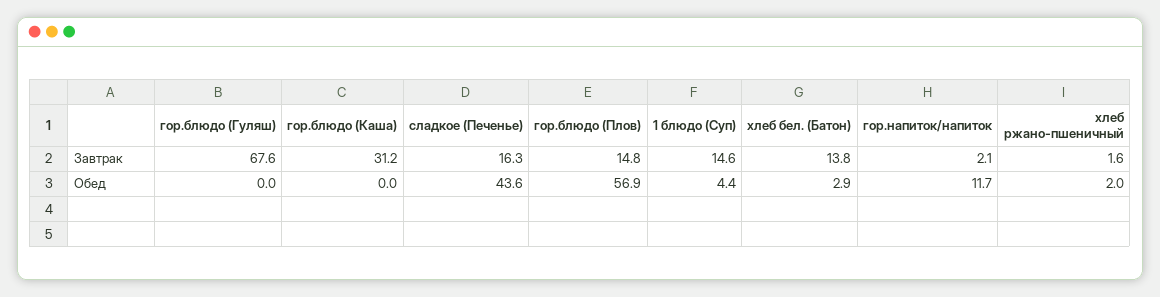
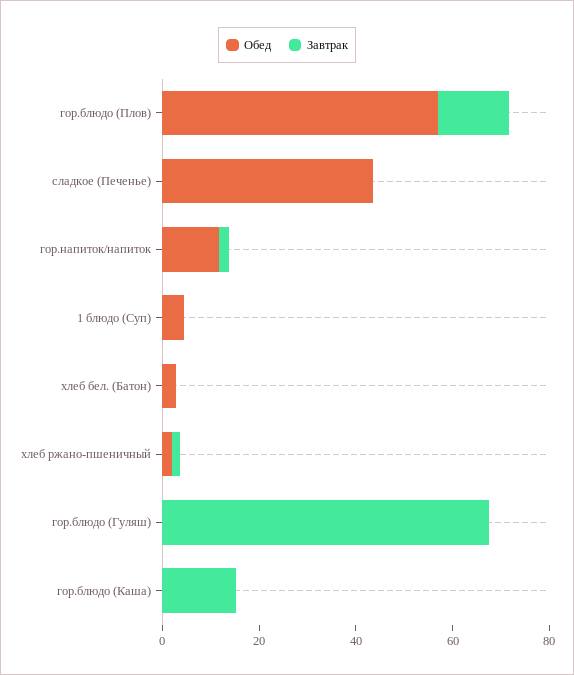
  {
    "Завтрак": {
      "гор.блюдо (Гуляш)": 67.6,
-     "гор.блюдо (Каша)": 31.2,
+     "гор.блюдо (Каша)": 15,
-     "сладкое (Печенье)": 16.3,
+     "сладкое (Печенье)": 0,
      "гор.блюдо (Плов)": 14.8,
-     "1 блюдо (Суп)": 14.6,
+     "1 блюдо (Суп)": 0,
-     "хлеб бел. (Батон)": 13.8,
+     "хлеб бел. (Батон)": 0,
      "гор.напиток/напиток": 2.1,
      "хлеб ржано-пшеничный": 1.6
    },
    "Обед": {
      "гор.блюдо (Гуляш)": 0,
      "гор.блюдо (Каша)": 0,
      "сладкое (Печенье)": 43.6,
      "гор.блюдо (Плов)": 56.9,
      "1 блюдо (Суп)": 4.4,
      "хлеб бел. (Батон)": 2.9,
      "гор.напиток/напиток": 11.7,
      "хлеб ржано-пшеничный": 2
    }
  }

